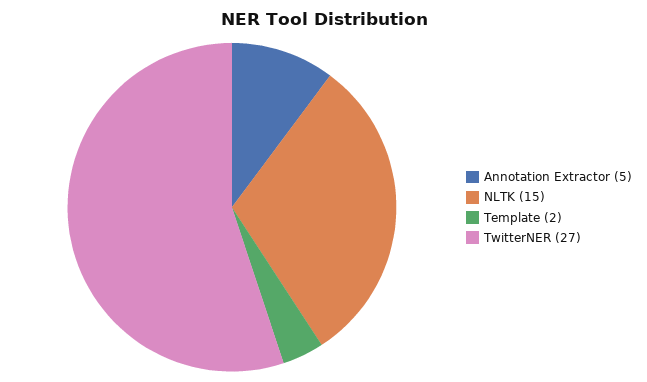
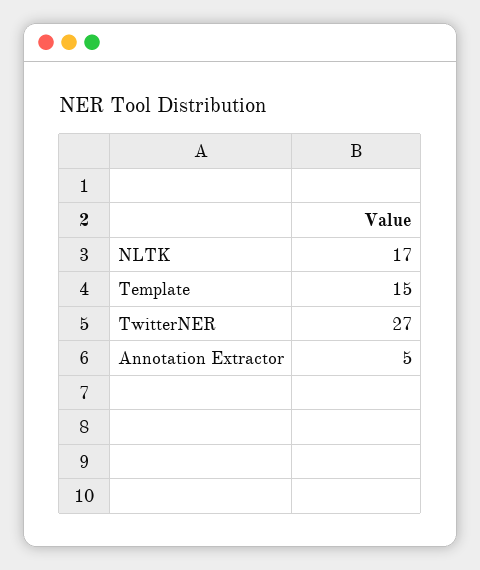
  {
    "Annotation Extractor": 5,
-   "NLTK": 15,
+   "NLTK": 17,
-   "Template": 2,
+   "Template": 15,
    "TwitterNER": 27
  }

